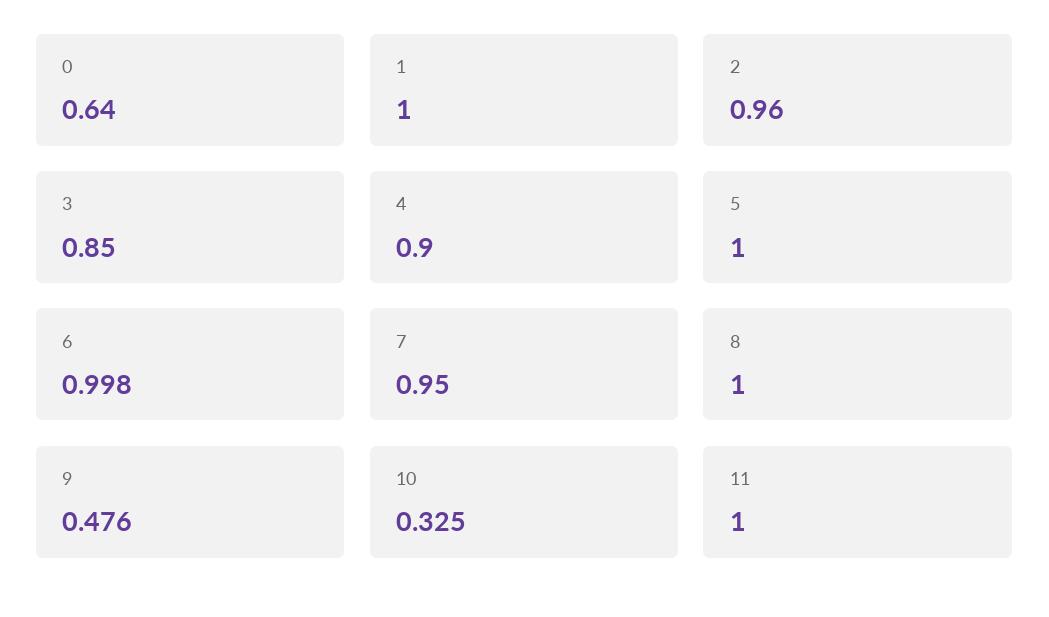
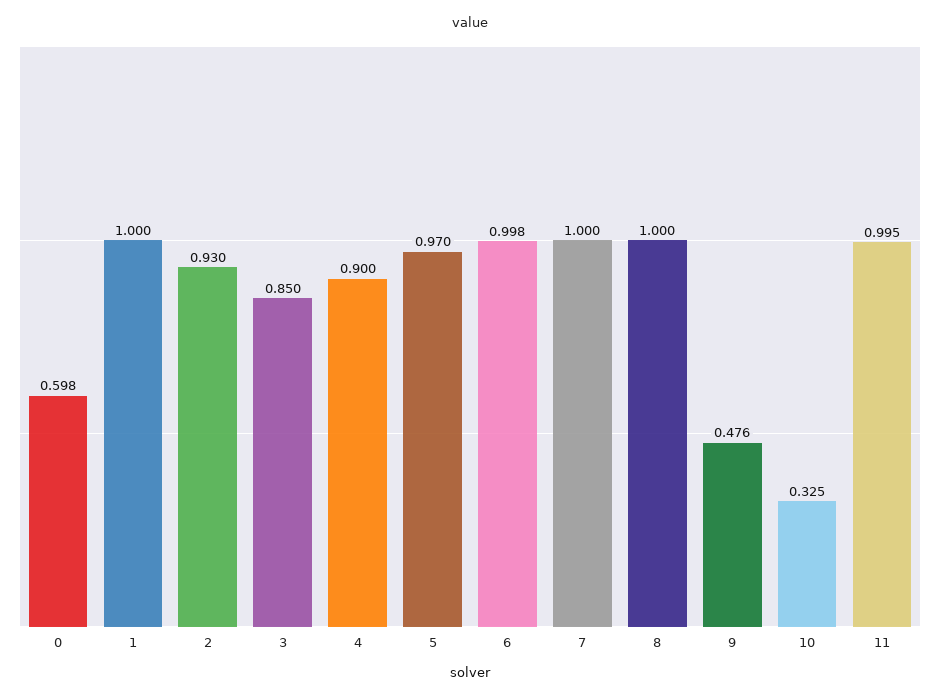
  {
-   "0": 0.64,
+   "0": 0.598,
    "1": 1,
-   "2": 0.96,
+   "2": 0.93,
    "3": 0.85,
    "4": 0.9,
-   "5": 1,
+   "5": 0.97,
    "6": 0.998,
-   "7": 0.95,
+   "7": 1,
    "8": 1,
    "9": 0.476,
    "10": 0.325,
-   "11": 1
+   "11": 0.995
  }

